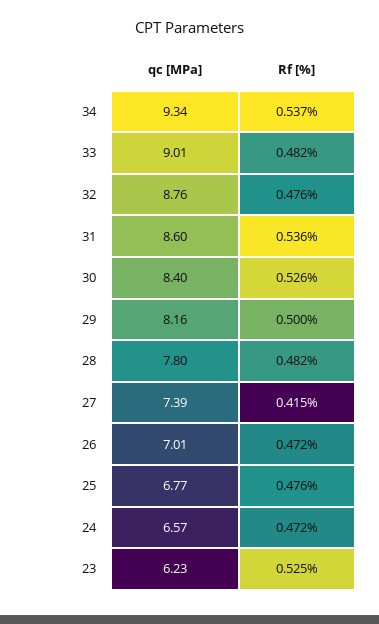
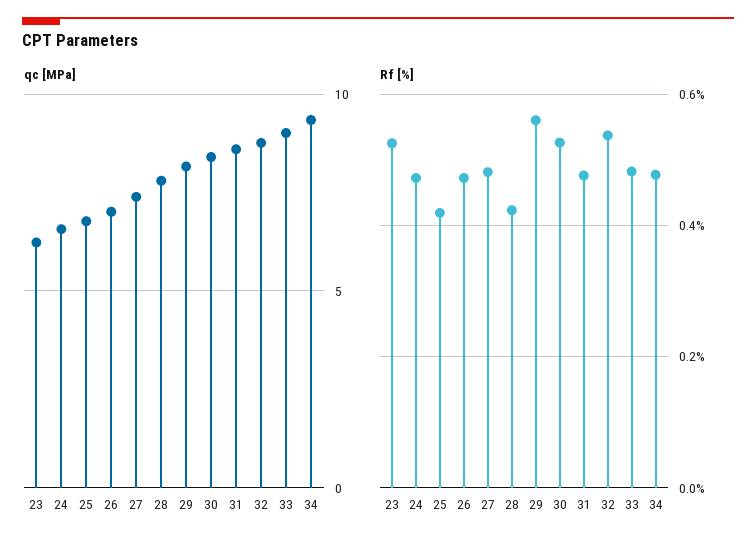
  {
    "qc [MPa]": {
      "34": 9.34,
      "33": 9.01,
      "32": 8.76,
      "31": 8.6,
      "30": 8.4,
      "29": 8.16,
      "28": 7.8,
      "27": 7.39,
      "26": 7.01,
      "25": 6.77,
      "24": 6.57,
      "23": 6.23
    },
    "Rf [%]": {
-     "34": 0.537,
+     "34": 0.48,
      "33": 0.482,
-     "32": 0.476,
+     "32": 0.54,
-     "31": 0.536,
+     "31": 0.48,
      "30": 0.526,
-     "29": 0.5,
+     "29": 0.56,
-     "28": 0.482,
+     "28": 0.42,
-     "27": 0.415,
+     "27": 0.48,
      "26": 0.472,
-     "25": 0.476,
+     "25": 0.42,
      "24": 0.472,
      "23": 0.525
    }
  }

